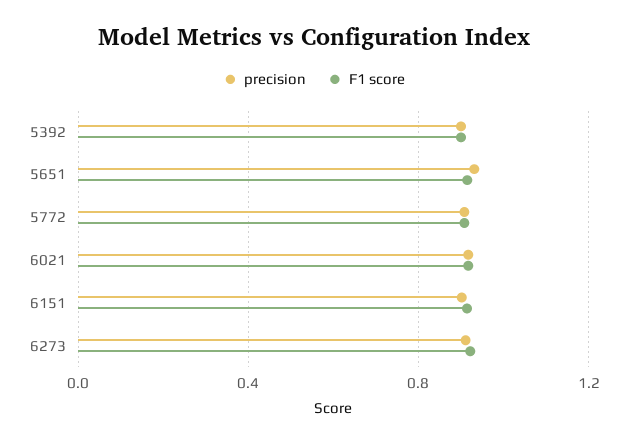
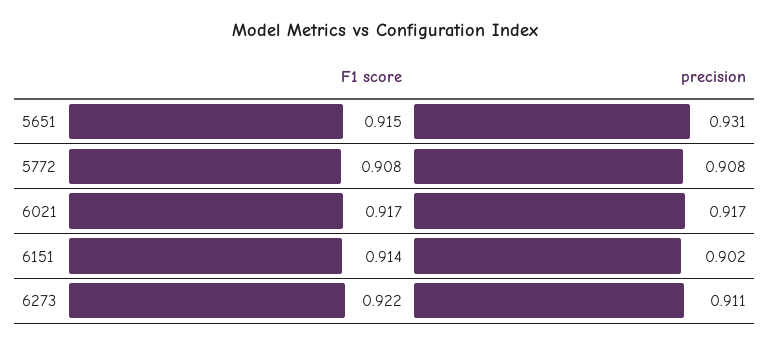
  {
    "precision": {
-     "5392": 0.9,
      "5651": 0.931,
      "5772": 0.908,
      "6021": 0.917,
      "6151": 0.902,
      "6273": 0.911
    },
    "F1 score": {
-     "5392": 0.9,
      "5651": 0.915,
      "5772": 0.908,
      "6021": 0.917,
      "6151": 0.914,
      "6273": 0.922
    }
  }

